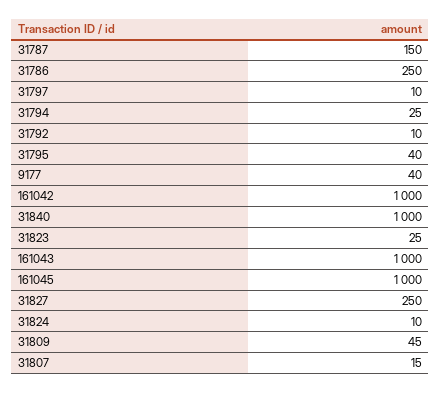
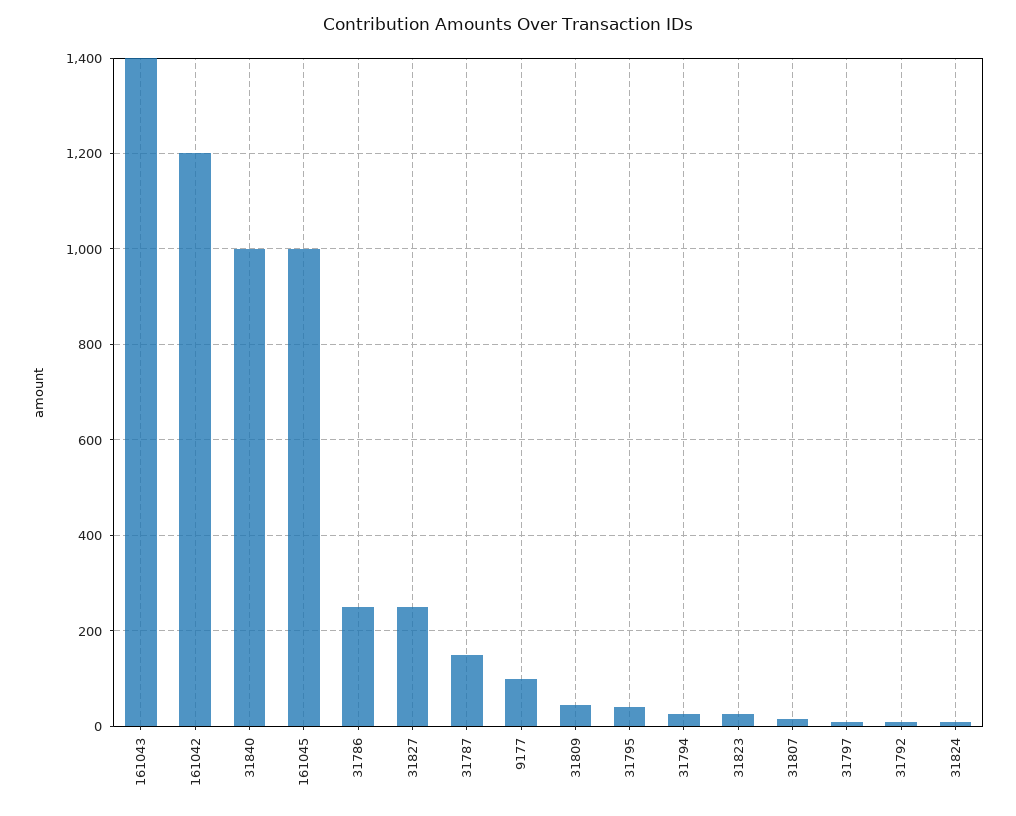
  {
    "31787": 150,
    "31786": 250,
    "31797": 10,
    "31794": 25,
    "31792": 10,
    "31795": 40,
-   "9177": 40,
+   "9177": 100,
-   "161042": 1000,
+   "161042": 1200,
    "31840": 1000,
    "31823": 25,
-   "161043": 1000,
+   "161043": 1400,
    "161045": 1000,
    "31827": 250,
    "31824": 10,
    "31809": 45,
    "31807": 15
  }

